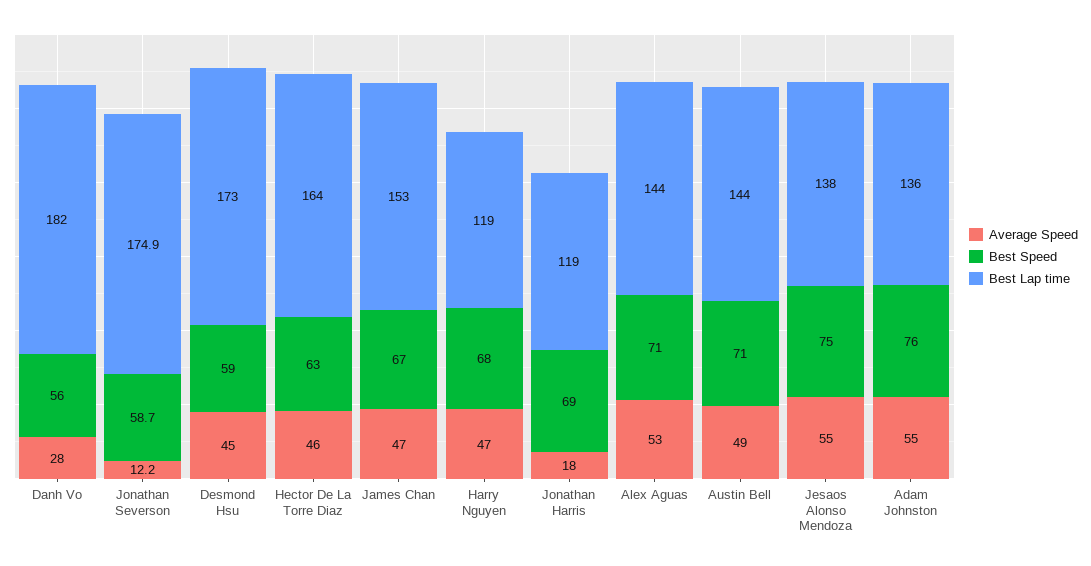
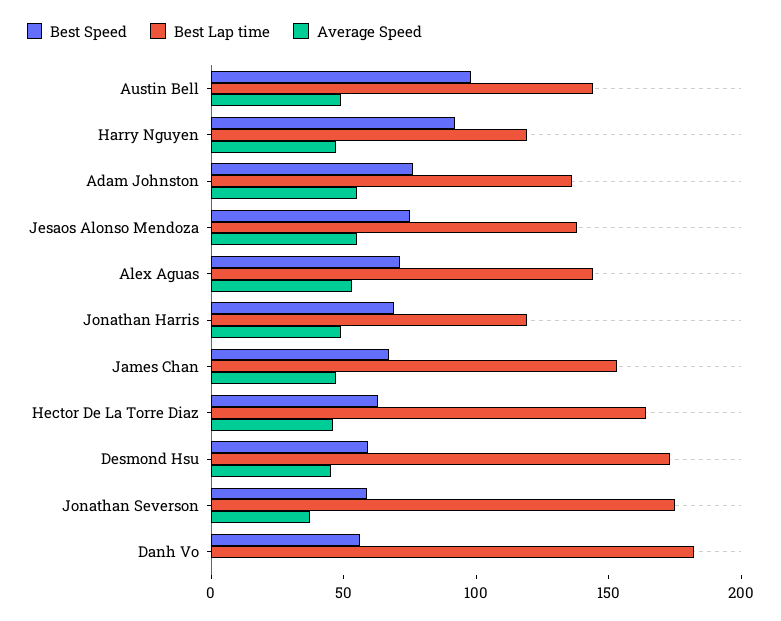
  {
    "Average Speed": {
-     "Danh Vo": 28,
+     "Danh Vo": 0,
-     "Jonathan Severson": 12.2,
+     "Jonathan Severson": 40,
      "Desmond Hsu": 45,
      "Hector De La Torre Diaz": 46,
      "James Chan": 47,
      "Harry Nguyen": 47,
-     "Jonathan Harris": 18,
+     "Jonathan Harris": 50,
      "Alex Aguas": 53,
      "Austin Bell": 49,
      "Jesaos Alonso Mendoza": 55,
      "Adam Johnston": 55
    },
    "Best Speed": {
      "Danh Vo": 56,
      "Jonathan Severson": 58.7,
      "Desmond Hsu": 59,
      "Hector De La Torre Diaz": 63,
      "James Chan": 67,
-     "Harry Nguyen": 68,
+     "Harry Nguyen": 90,
      "Jonathan Harris": 69,
      "Alex Aguas": 71,
-     "Austin Bell": 71,
+     "Austin Bell": 100,
      "Jesaos Alonso Mendoza": 75,
      "Adam Johnston": 76
    },
    "Best Lap time": {
      "Danh Vo": 182,
      "Jonathan Severson": 174.9,
      "Desmond Hsu": 173,
      "Hector De La Torre Diaz": 164,
      "James Chan": 153,
      "Harry Nguyen": 119,
      "Jonathan Harris": 119,
      "Alex Aguas": 144,
      "Austin Bell": 144,
      "Jesaos Alonso Mendoza": 138,
      "Adam Johnston": 136
    }
  }

